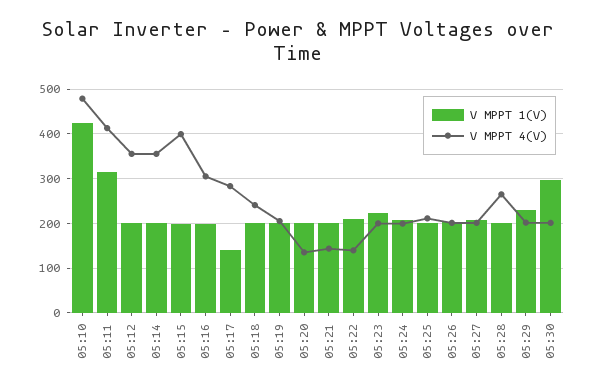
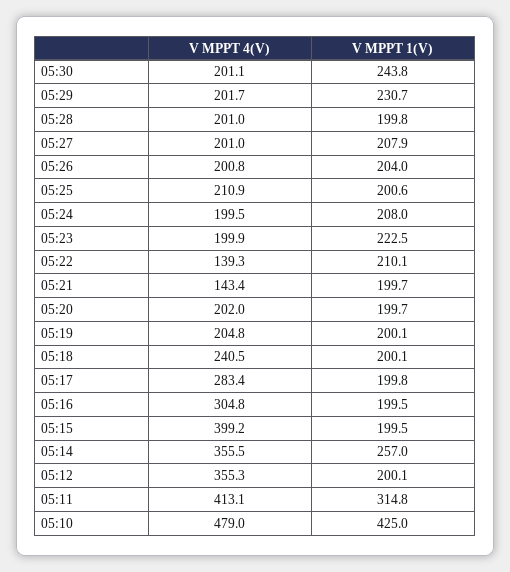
  {
    "V MPPT 1(V)": {
      "05:10": 425,
      "05:11": 314.8,
      "05:12": 200.1,
-     "05:14": 200,
+     "05:14": 257,
      "05:15": 199.5,
      "05:16": 199.5,
-     "05:17": 140,
+     "05:17": 199.8,
      "05:18": 200.1,
      "05:19": 200.1,
      "05:20": 199.7,
      "05:21": 199.7,
      "05:22": 210.1,
      "05:23": 222.5,
      "05:24": 208,
      "05:25": 200.6,
      "05:26": 204,
      "05:27": 207.9,
      "05:28": 199.8,
      "05:29": 230.7,
-     "05:30": 300
+     "05:30": 243.8
    },
    "V MPPT 4(V)": {
      "05:10": 479,
      "05:11": 413.1,
      "05:12": 355.3,
      "05:14": 355.5,
      "05:15": 399.2,
      "05:16": 304.8,
      "05:17": 283.4,
      "05:18": 240.5,
      "05:19": 204.8,
-     "05:20": 140,
+     "05:20": 202,
      "05:21": 143.4,
      "05:22": 139.3,
      "05:23": 199.9,
      "05:24": 199.5,
      "05:25": 210.9,
      "05:26": 200.8,
      "05:27": 201,
-     "05:28": 260,
+     "05:28": 201,
      "05:29": 201.7,
      "05:30": 201.1
    }
  }

